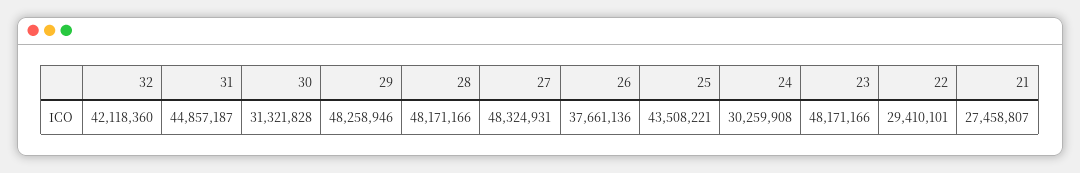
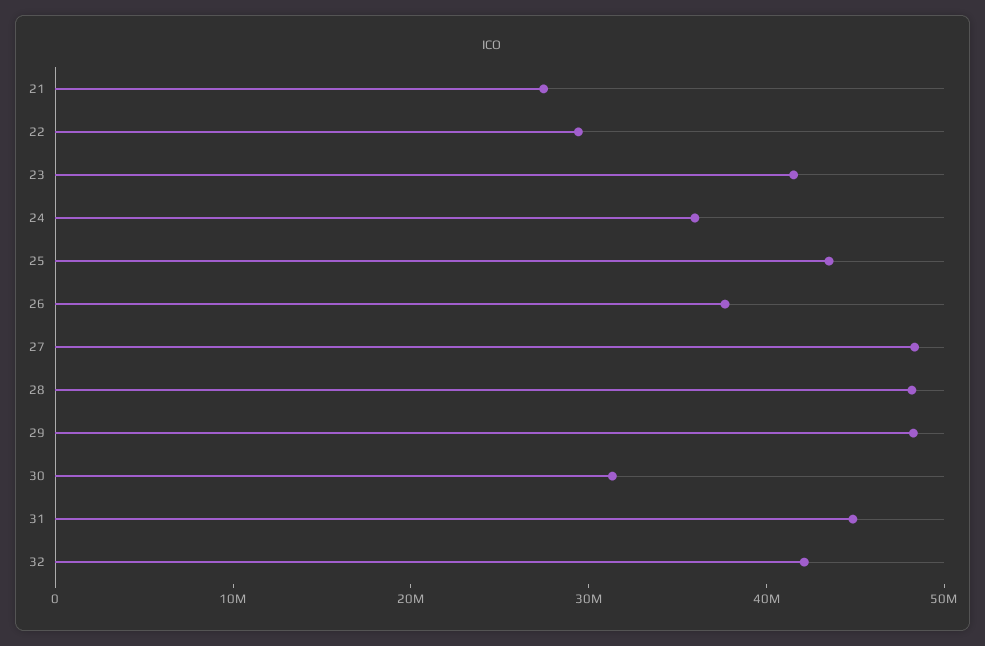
  {
    "32": 42118360,
    "31": 44857187,
    "30": 31321828,
    "29": 48258946,
    "28": 48171166,
    "27": 48324931,
    "26": 37661136,
    "25": 43508221,
-   "24": 30259908,
+   "24": 36000000,
-   "23": 48171166,
+   "23": 42000000,
    "22": 29410101,
    "21": 27458807
  }

